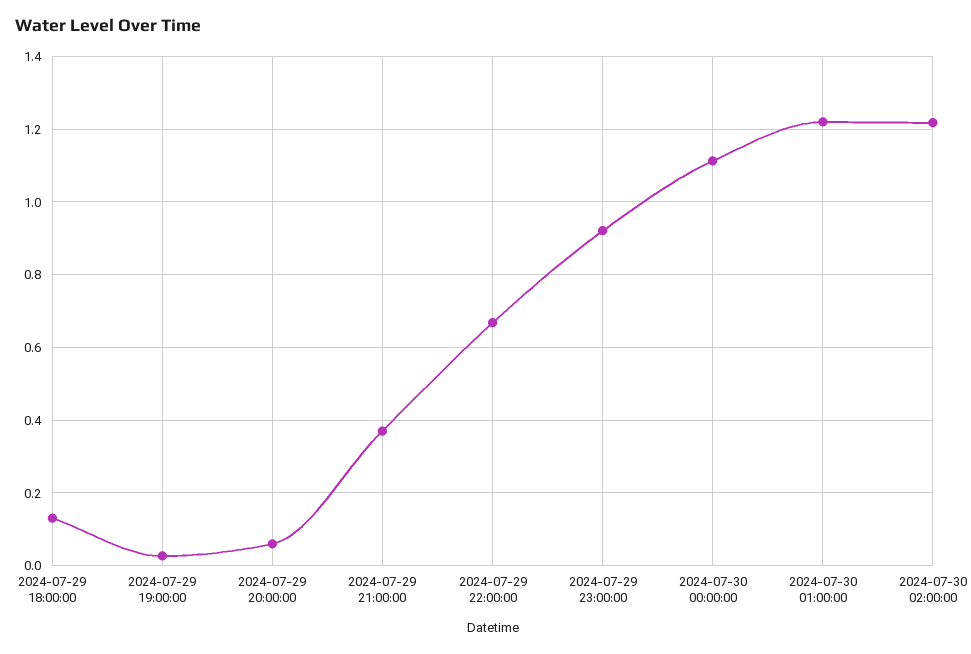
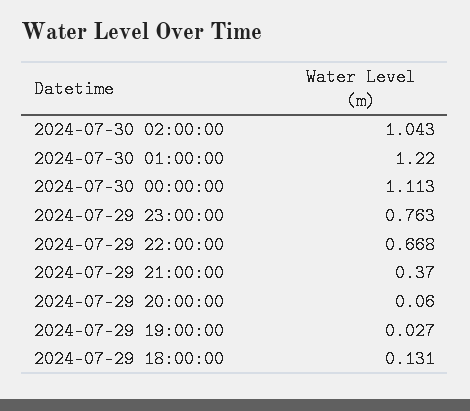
  {
    "2024-07-29 18:00:00": 0.131,
    "2024-07-29 19:00:00": 0.027,
    "2024-07-29 20:00:00": 0.06,
    "2024-07-29 21:00:00": 0.37,
    "2024-07-29 22:00:00": 0.668,
-   "2024-07-29 23:00:00": 0.92,
+   "2024-07-29 23:00:00": 0.763,
    "2024-07-30 00:00:00": 1.113,
    "2024-07-30 01:00:00": 1.22,
-   "2024-07-30 02:00:00": 1.22
+   "2024-07-30 02:00:00": 1.043
  }

